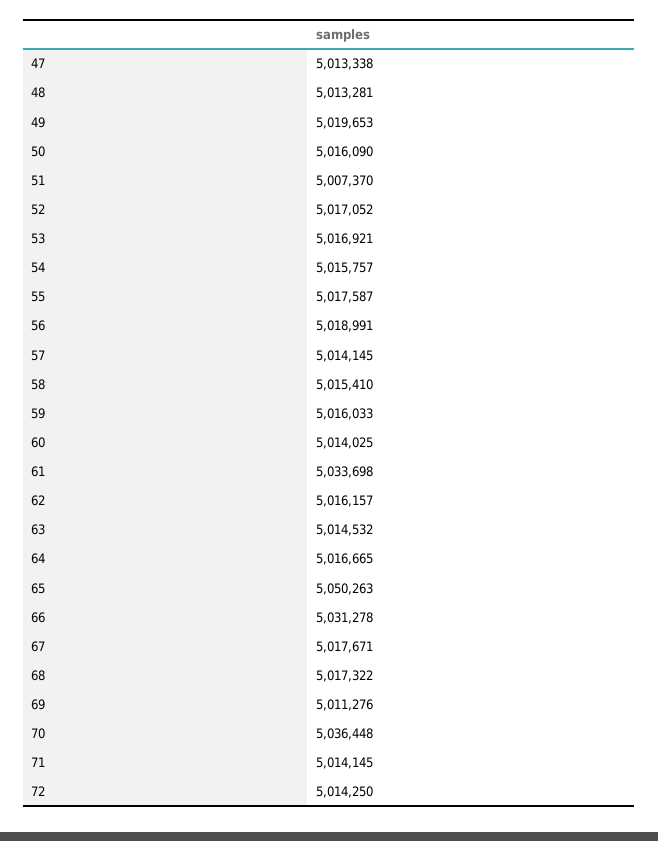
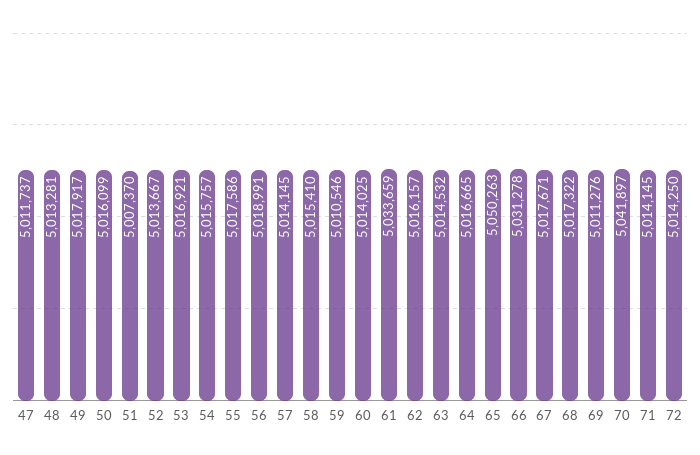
  {
-   "47": 5013338,
+   "47": 5011737,
    "48": 5013281,
-   "49": 5019653,
+   "49": 5017917,
-   "50": 5016090,
+   "50": 5016099,
    "51": 5007370,
-   "52": 5017052,
+   "52": 5013667,
    "53": 5016921,
    "54": 5015757,
-   "55": 5017587,
+   "55": 5017586,
    "56": 5018991,
    "57": 5014145,
    "58": 5015410,
-   "59": 5016033,
+   "59": 5010546,
    "60": 5014025,
-   "61": 5033698,
+   "61": 5033659,
    "62": 5016157,
    "63": 5014532,
    "64": 5016665,
    "65": 5050263,
    "66": 5031278,
    "67": 5017671,
    "68": 5017322,
    "69": 5011276,
-   "70": 5036448,
+   "70": 5041897,
    "71": 5014145,
    "72": 5014250
  }

